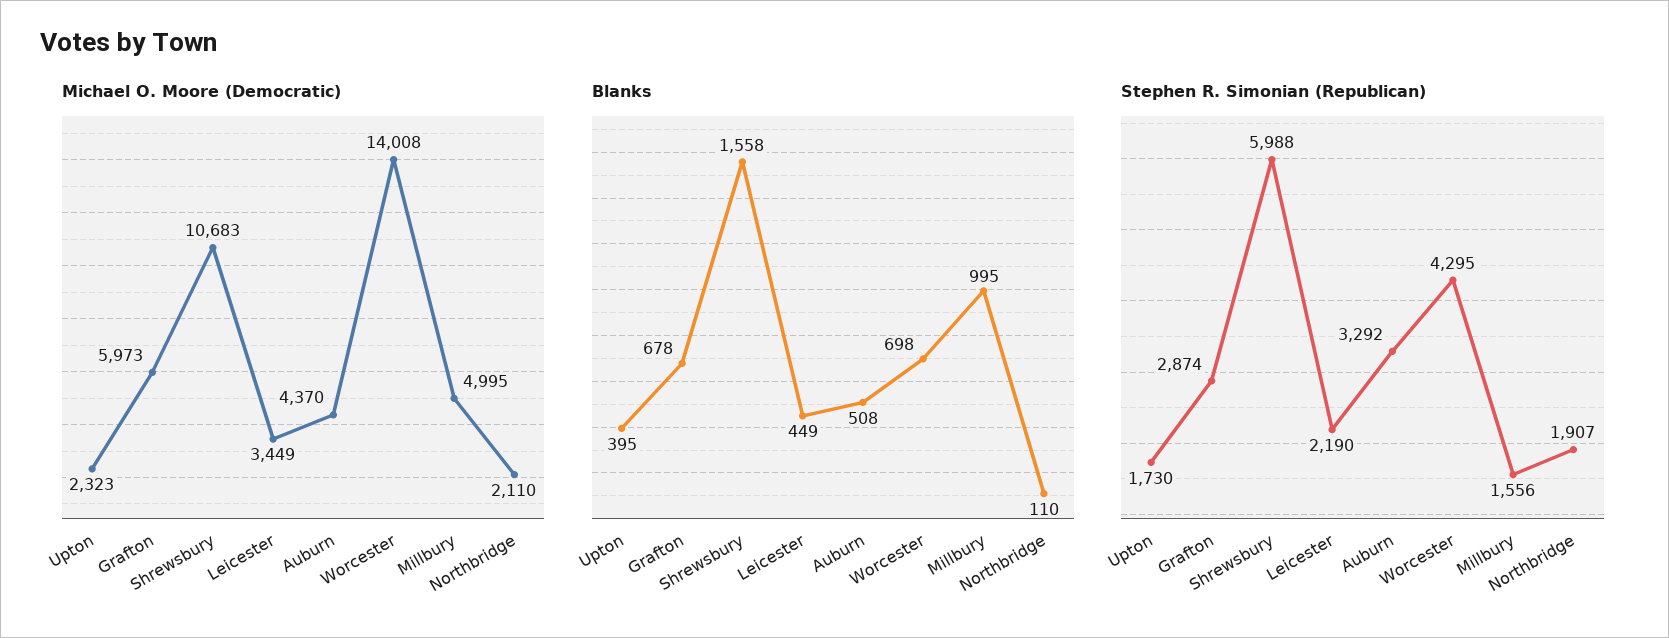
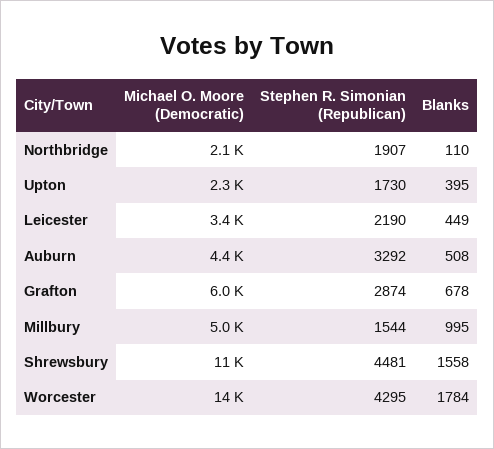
  {
    "Michael O. Moore (Democratic)": {
      "Upton": 2323,
      "Grafton": 5973,
      "Shrewsbury": 10683,
      "Leicester": 3449,
      "Auburn": 4370,
      "Worcester": 14008,
      "Millbury": 4995,
      "Northbridge": 2110
    },
    "Blanks": {
      "Upton": 395,
      "Grafton": 678,
      "Shrewsbury": 1558,
      "Leicester": 449,
      "Auburn": 508,
-     "Worcester": 698,
+     "Worcester": 1784,
      "Millbury": 995,
      "Northbridge": 110
    },
    "Stephen R. Simonian (Republican)": {
      "Upton": 1730,
      "Grafton": 2874,
-     "Shrewsbury": 5988,
+     "Shrewsbury": 4481,
      "Leicester": 2190,
      "Auburn": 3292,
      "Worcester": 4295,
-     "Millbury": 1556,
+     "Millbury": 1544,
      "Northbridge": 1907
    }
  }

